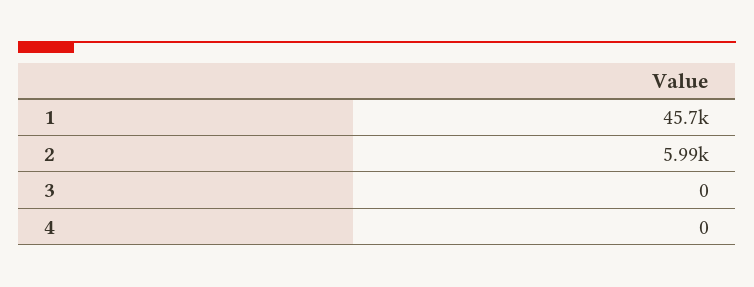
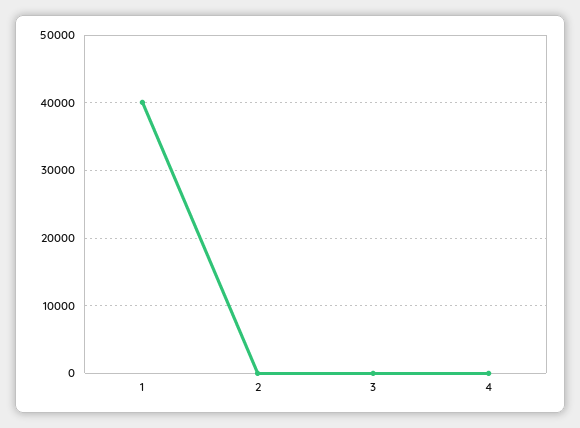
  {
-   "1": 45700,
+   "1": 40000,
-   "2": 5990,
+   "2": 0,
    "3": 0,
    "4": 0
  }

